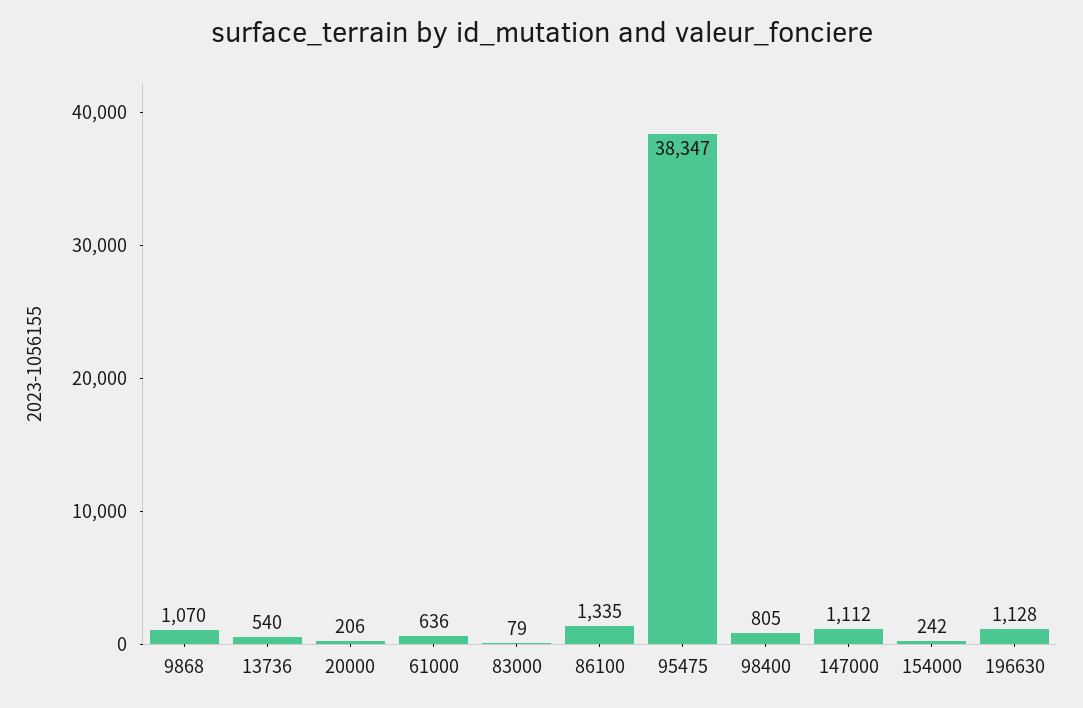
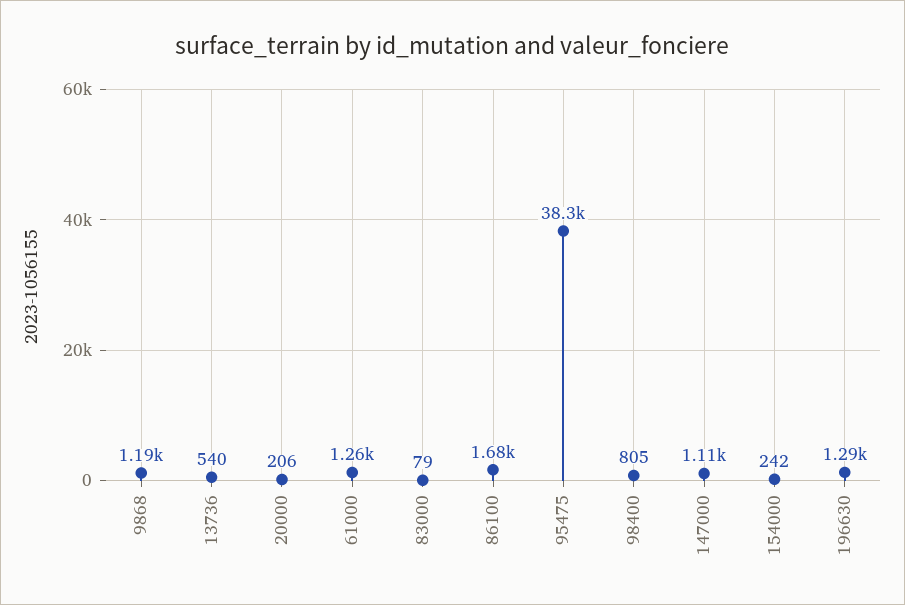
  {
-   "9868": 1070,
+   "9868": 1190,
    "13736": 540,
    "20000": 206,
-   "61000": 636,
+   "61000": 1260,
    "83000": 79,
-   "86100": 1335,
+   "86100": 1680,
    "95475": 38347,
    "98400": 805,
    "147000": 1112,
    "154000": 242,
-   "196630": 1128
+   "196630": 1290
  }

